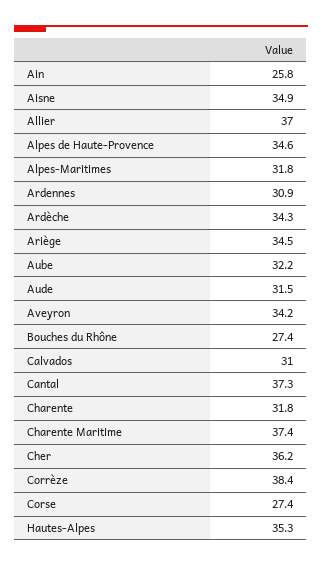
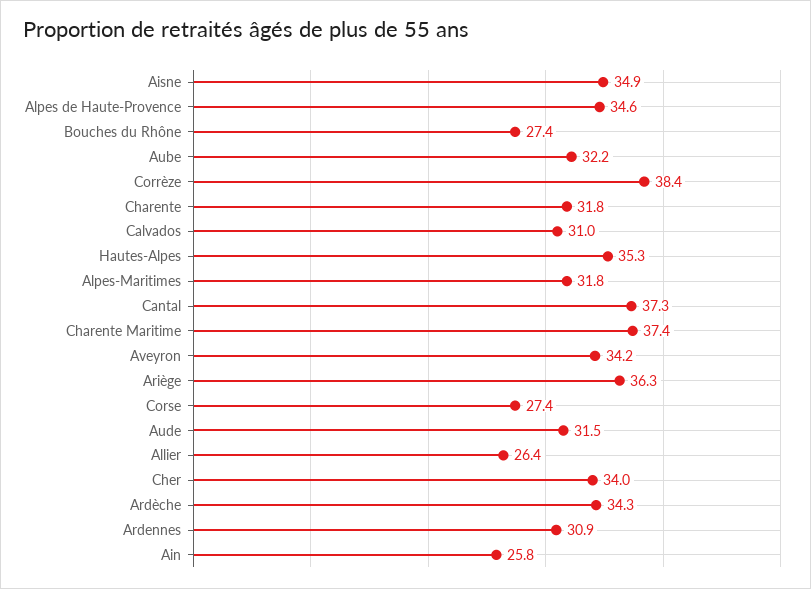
  {
    "Ain": 25.8,
    "Aisne": 34.9,
-   "Allier": 37,
+   "Allier": 26.4,
    "Alpes de Haute-Provence": 34.6,
    "Alpes-Maritimes": 31.8,
    "Ardennes": 30.9,
    "Ardèche": 34.3,
-   "Ariège": 34.5,
+   "Ariège": 36.3,
    "Aube": 32.2,
    "Aude": 31.5,
    "Aveyron": 34.2,
    "Bouches du Rhône": 27.4,
    "Calvados": 31,
    "Cantal": 37.3,
    "Charente": 31.8,
    "Charente Maritime": 37.4,
-   "Cher": 36.2,
+   "Cher": 34,
    "Corrèze": 38.4,
    "Corse": 27.4,
    "Hautes-Alpes": 35.3
  }

